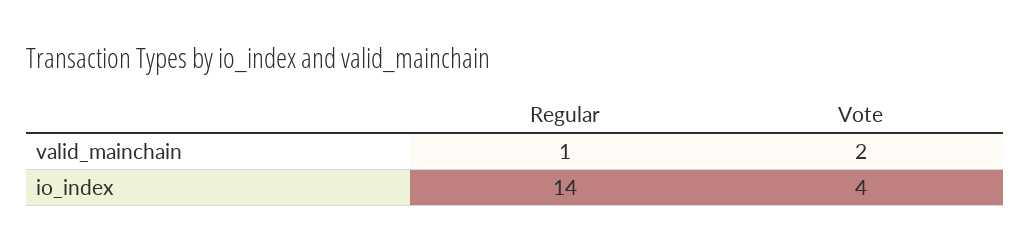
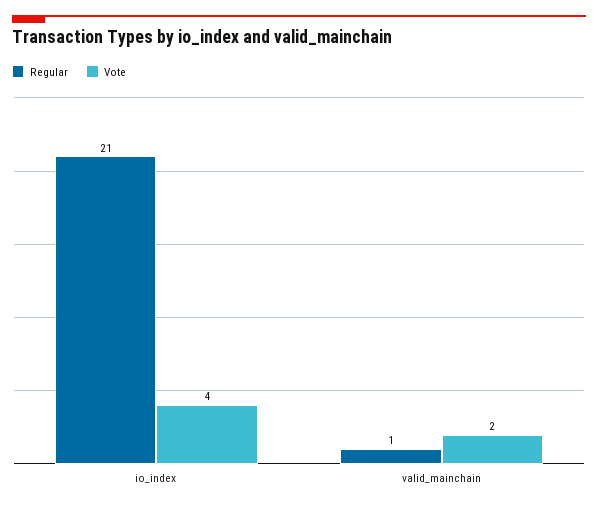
  {
    "Regular": {
      "valid_mainchain": 1,
-     "io_index": 14
+     "io_index": 21
    },
    "Vote": {
      "valid_mainchain": 2,
      "io_index": 4
    }
  }

